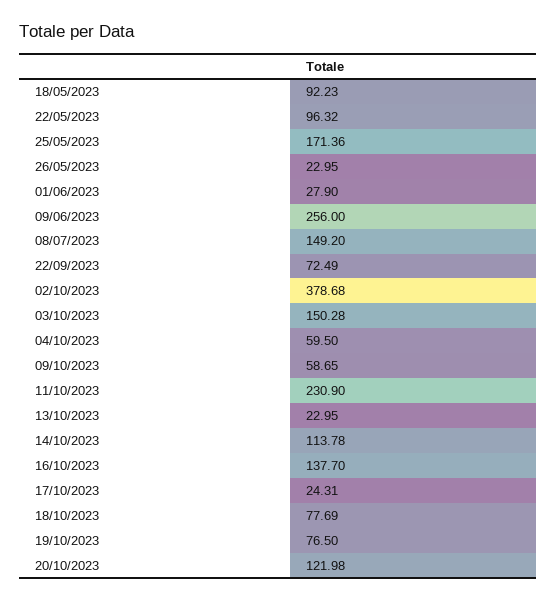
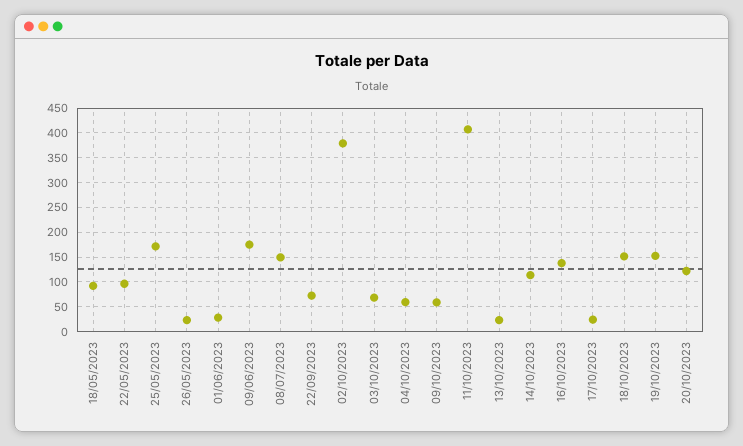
  {
    "18/05/2023": 92.23,
    "22/05/2023": 96.32,
    "25/05/2023": 171.36,
    "26/05/2023": 22.95,
    "01/06/2023": 27.9,
-   "09/06/2023": 256,
+   "09/06/2023": 175,
    "08/07/2023": 149.2,
    "22/09/2023": 72.49,
    "02/10/2023": 378.68,
-   "03/10/2023": 150.28,
+   "03/10/2023": 75,
    "04/10/2023": 59.5,
    "09/10/2023": 58.65,
-   "11/10/2023": 230.9,
+   "11/10/2023": 400,
    "13/10/2023": 22.95,
    "14/10/2023": 113.78,
    "16/10/2023": 137.7,
    "17/10/2023": 24.31,
-   "18/10/2023": 77.69,
+   "18/10/2023": 150,
-   "19/10/2023": 76.5,
+   "19/10/2023": 150,
    "20/10/2023": 121.98
  }

